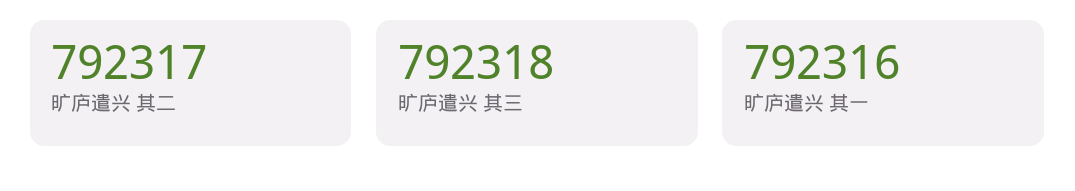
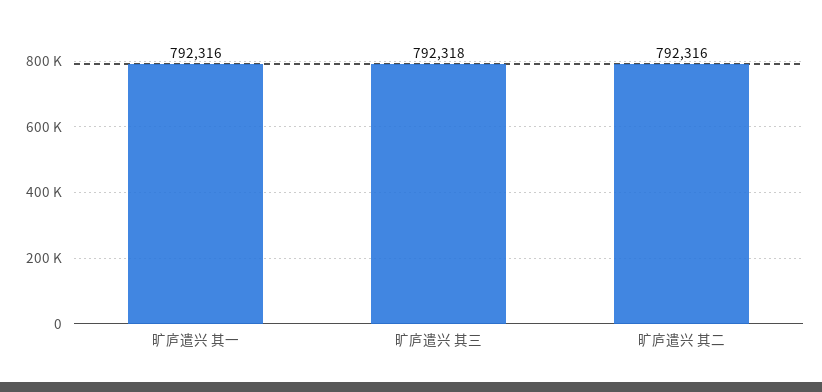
  {
-   "旷庐遣兴 其二": 792317,
+   "旷庐遣兴 其二": 792316,
    "旷庐遣兴 其三": 792318,
    "旷庐遣兴 其一": 792316
  }

